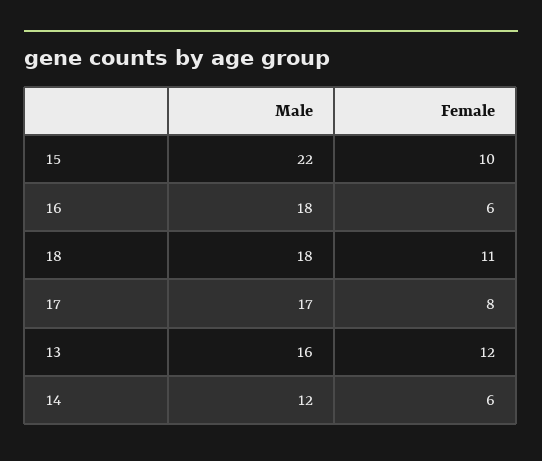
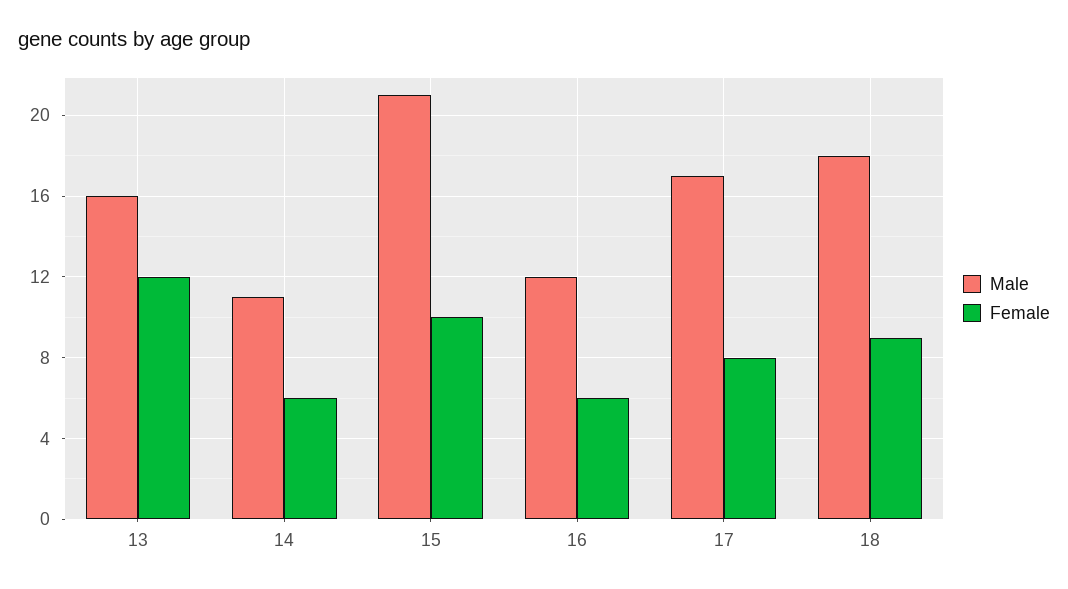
  {
    "Male": {
-     "15": 22,
+     "15": 21,
-     "16": 18,
+     "16": 12,
      "18": 18,
      "17": 17,
      "13": 16,
-     "14": 12
+     "14": 11
    },
    "Female": {
      "15": 10,
      "16": 6,
-     "18": 11,
+     "18": 9,
      "17": 8,
      "13": 12,
      "14": 6
    }
  }

